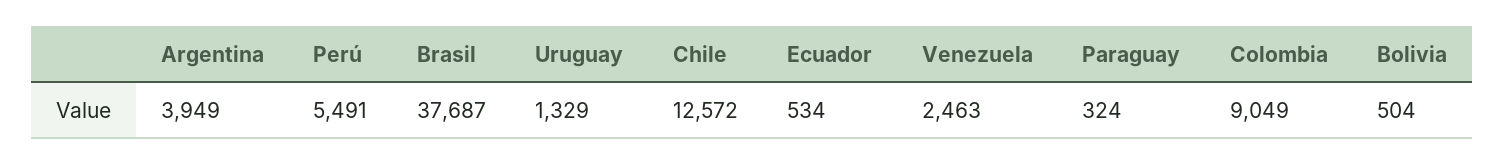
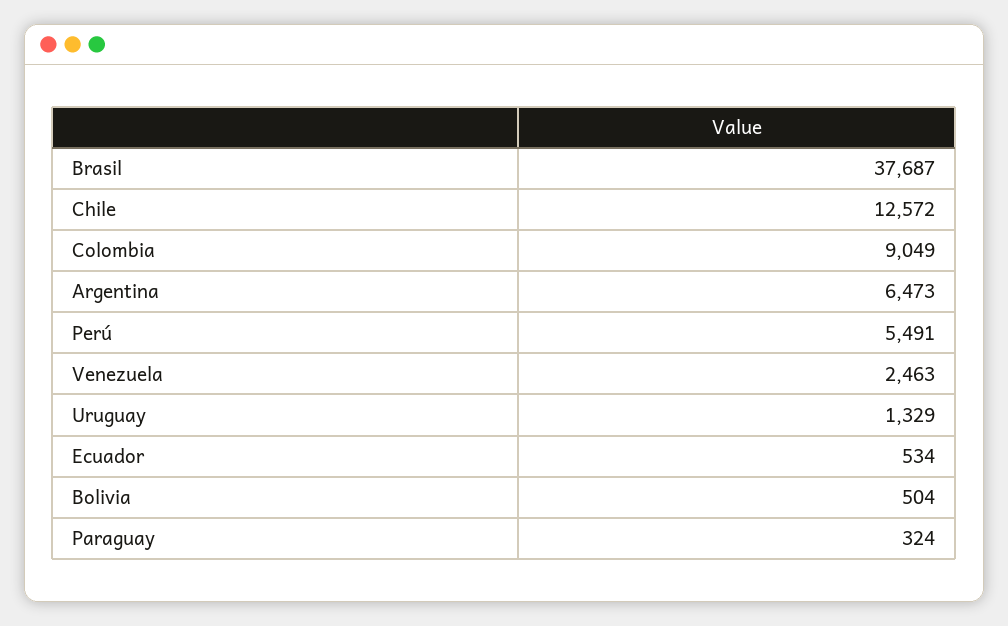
  {
-   "Argentina": 3949,
+   "Argentina": 6473,
    "Perú": 5491,
    "Brasil": 37687,
    "Uruguay": 1329,
    "Chile": 12572,
    "Ecuador": 534,
    "Venezuela": 2463,
    "Paraguay": 324,
    "Colombia": 9049,
    "Bolivia": 504
  }

